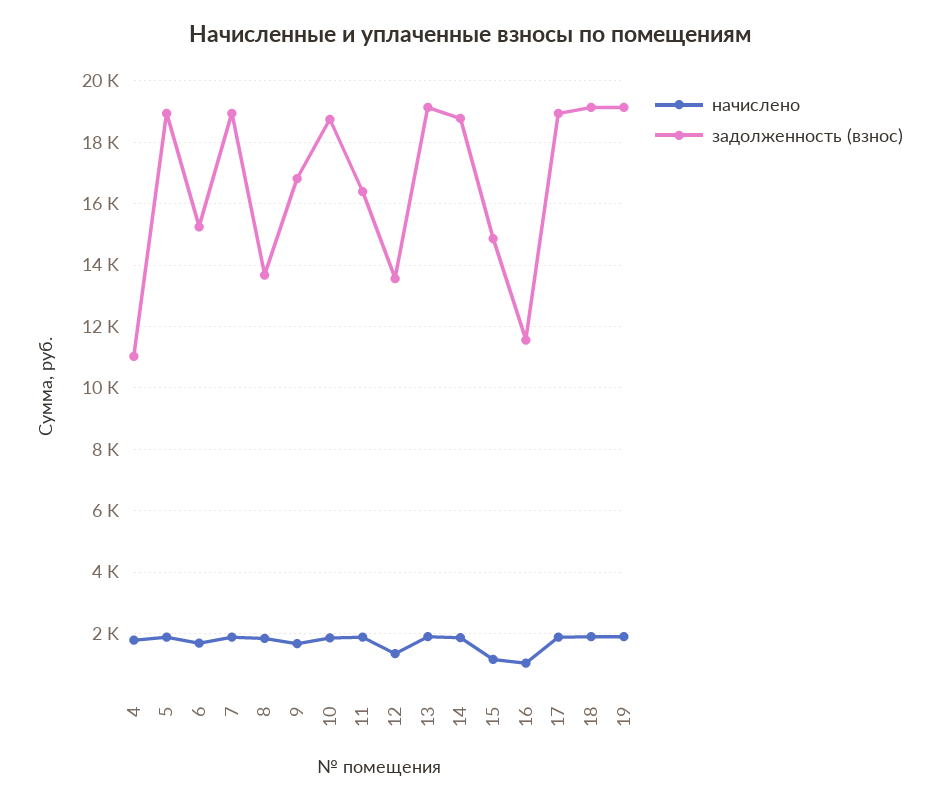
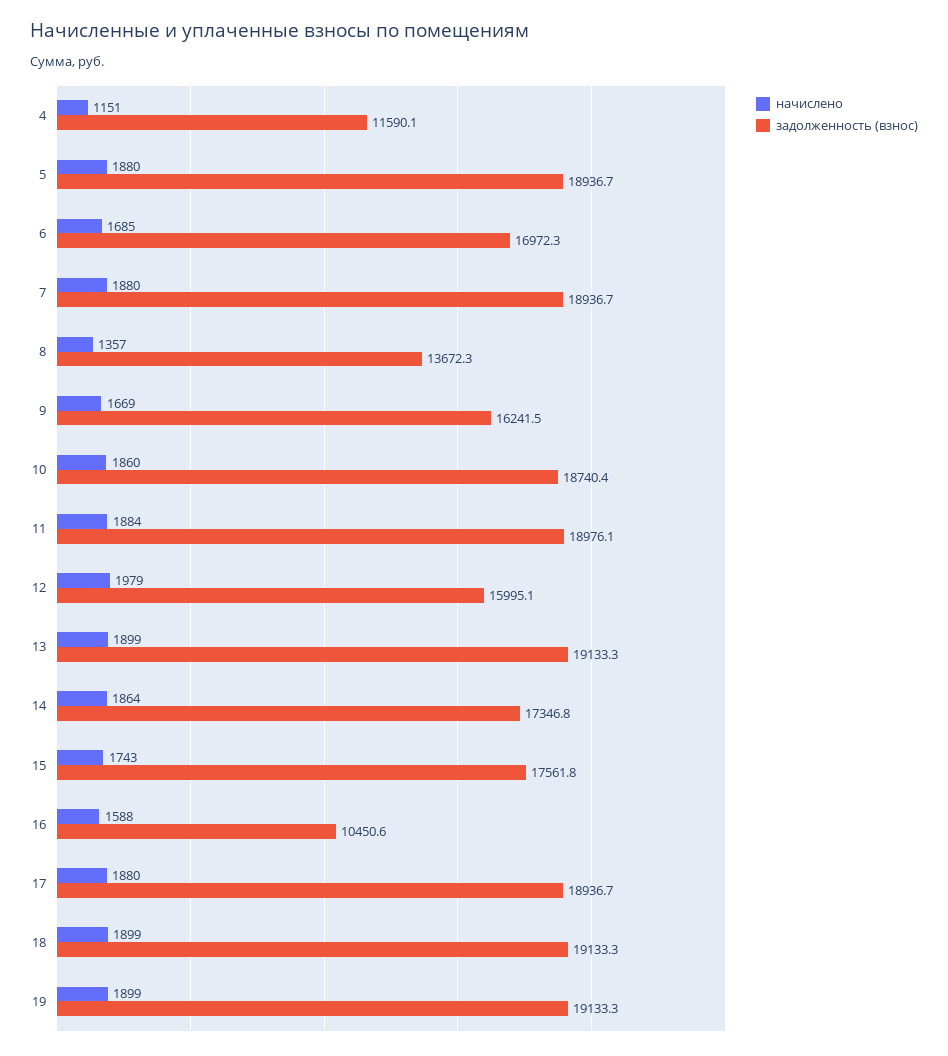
  {
    "начислено": {
-     "4": 1800,
+     "4": 1151,
      "5": 1880,
      "6": 1685,
      "7": 1880,
-     "8": 1800,
+     "8": 1357,
      "9": 1669,
      "10": 1860,
      "11": 1884,
-     "12": 1400,
+     "12": 1979,
      "13": 1899,
      "14": 1864,
-     "15": 1200,
+     "15": 1743,
-     "16": 1000,
+     "16": 1588,
      "17": 1880,
      "18": 1899,
      "19": 1899
    },
    "задолженность (взнос)": {
-     "4": 11000,
+     "4": 11590.1,
      "5": 18936.7,
-     "6": 15200,
+     "6": 16972.3,
      "7": 18936.7,
      "8": 13672.3,
-     "9": 16800,
+     "9": 16241.5,
      "10": 18740.4,
-     "11": 16400,
+     "11": 18976.1,
-     "12": 13600,
+     "12": 15995.1,
      "13": 19133.3,
-     "14": 18800,
+     "14": 17346.8,
-     "15": 14800,
+     "15": 17561.8,
-     "16": 11600,
+     "16": 10450.6,
      "17": 18936.7,
      "18": 19133.3,
      "19": 19133.3
    }
  }

